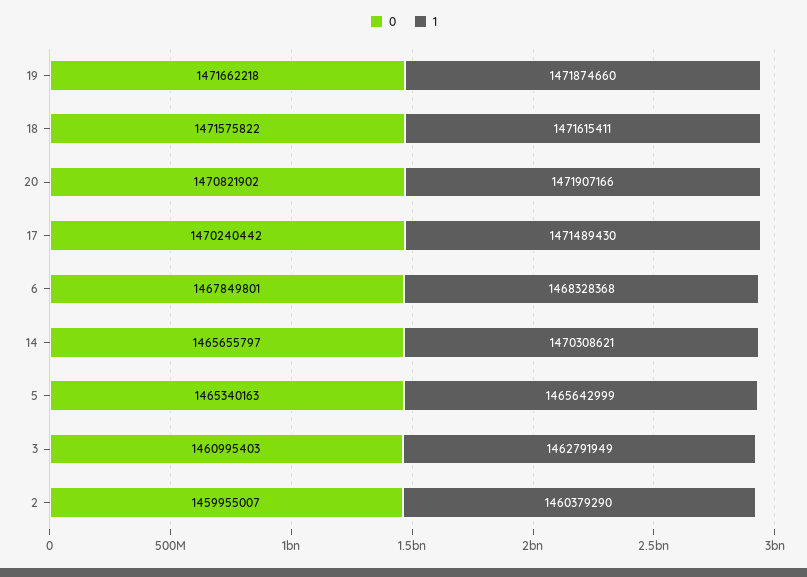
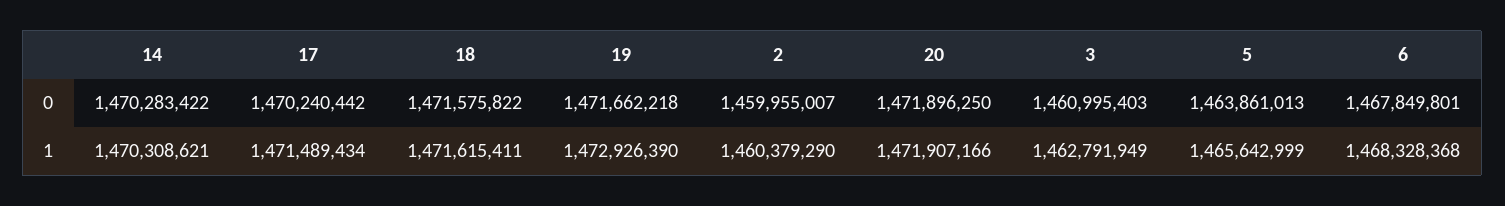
  {
    "0": {
      "19": 1471662218,
      "18": 1471575822,
-     "20": 1470821902,
+     "20": 1471896250,
      "17": 1470240442,
      "6": 1467849801,
-     "14": 1465655797,
+     "14": 1470283422,
-     "5": 1465340163,
+     "5": 1463861013,
      "3": 1460995403,
      "2": 1459955007
    },
    "1": {
-     "19": 1471874660,
+     "19": 1472926390,
      "18": 1471615411,
      "20": 1471907166,
-     "17": 1471489430,
+     "17": 1471489434,
      "6": 1468328368,
      "14": 1470308621,
      "5": 1465642999,
      "3": 1462791949,
      "2": 1460379290
    }
  }

